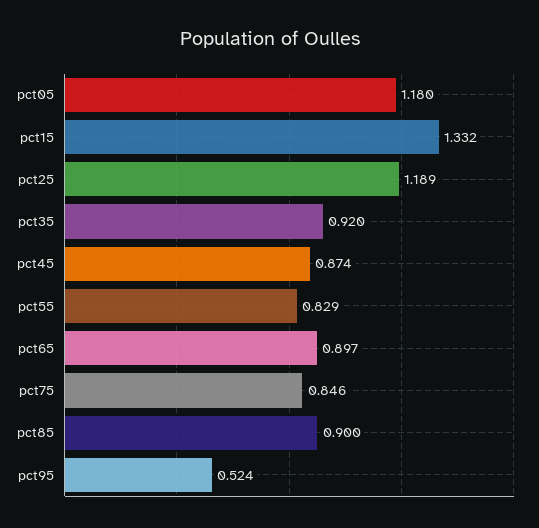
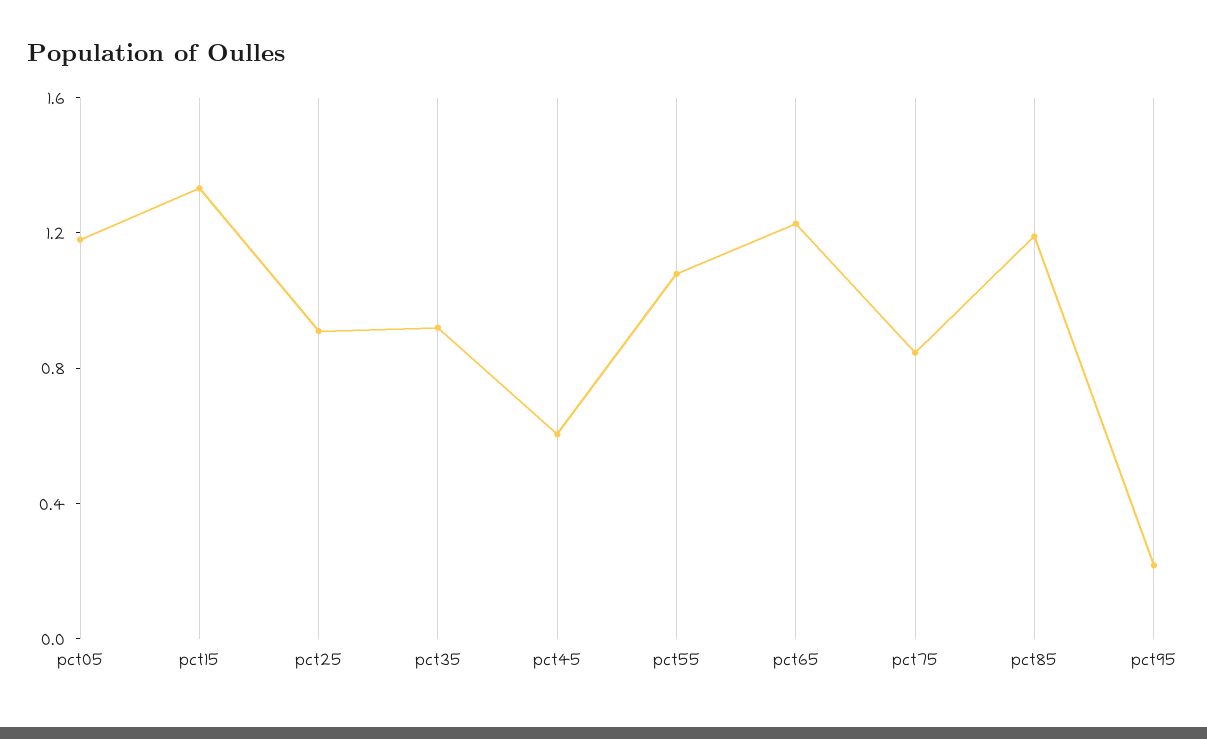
  {
    "pct05": 1.18,
    "pct15": 1.332,
-   "pct25": 1.189,
+   "pct25": 0.9,
    "pct35": 0.92,
-   "pct45": 0.874,
+   "pct45": 0.6,
-   "pct55": 0.829,
+   "pct55": 1.1,
-   "pct65": 0.897,
+   "pct65": 1.2,
    "pct75": 0.846,
-   "pct85": 0.9,
+   "pct85": 1.2,
-   "pct95": 0.524
+   "pct95": 0.2
  }

